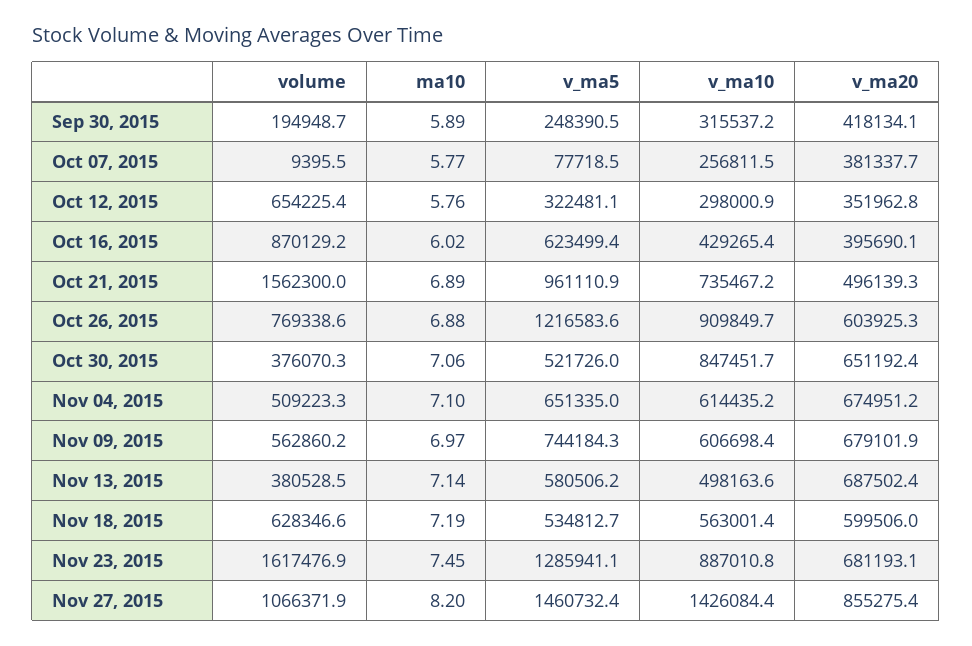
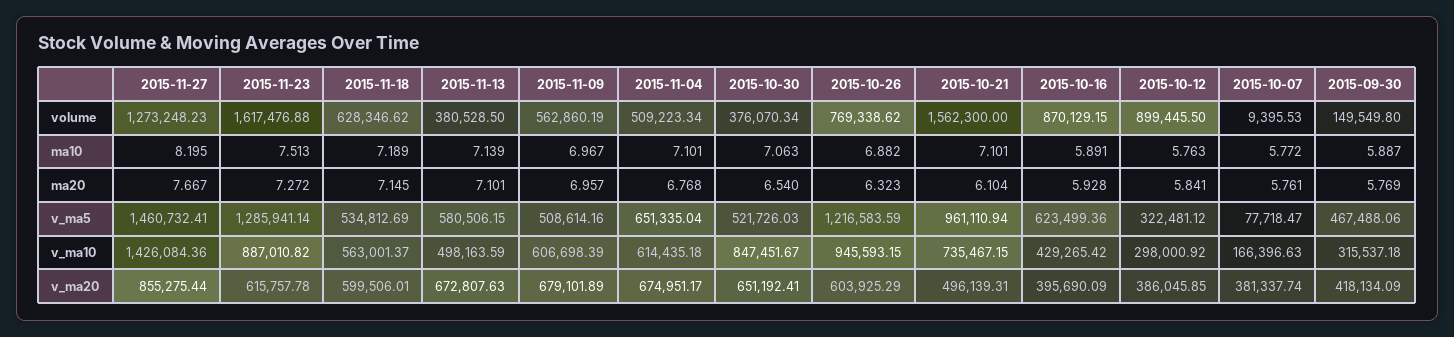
  {
    "volume": {
-     "Sep 30, 2015": 194948.7,
+     "Sep 30, 2015": 149549.8,
      "Oct 07, 2015": 9395.53,
-     "Oct 12, 2015": 654225.4,
+     "Oct 12, 2015": 899445.5,
      "Oct 16, 2015": 870129.15,
      "Oct 21, 2015": 1562300,
      "Oct 26, 2015": 769338.62,
      "Oct 30, 2015": 376070.34,
      "Nov 04, 2015": 509223.34,
      "Nov 09, 2015": 562860.19,
      "Nov 13, 2015": 380528.5,
      "Nov 18, 2015": 628346.62,
      "Nov 23, 2015": 1617476.88,
-     "Nov 27, 2015": 1066371.9
+     "Nov 27, 2015": 1273248.23
    },
    "ma10": {
      "Sep 30, 2015": 5.887,
      "Oct 07, 2015": 5.772,
      "Oct 12, 2015": 5.763,
-     "Oct 16, 2015": 6.02,
+     "Oct 16, 2015": 5.891,
-     "Oct 21, 2015": 6.89,
+     "Oct 21, 2015": 7.101,
      "Oct 26, 2015": 6.882,
      "Oct 30, 2015": 7.063,
      "Nov 04, 2015": 7.101,
      "Nov 09, 2015": 6.967,
      "Nov 13, 2015": 7.139,
      "Nov 18, 2015": 7.189,
-     "Nov 23, 2015": 7.45,
+     "Nov 23, 2015": 7.513,
      "Nov 27, 2015": 8.195
    },
    "v_ma5": {
-     "Sep 30, 2015": 248390.5,
+     "Sep 30, 2015": 467488.06,
      "Oct 07, 2015": 77718.47,
      "Oct 12, 2015": 322481.12,
      "Oct 16, 2015": 623499.36,
      "Oct 21, 2015": 961110.94,
      "Oct 26, 2015": 1216583.59,
      "Oct 30, 2015": 521726.03,
      "Nov 04, 2015": 651335.04,
-     "Nov 09, 2015": 744184.3,
+     "Nov 09, 2015": 508614.16,
      "Nov 13, 2015": 580506.15,
      "Nov 18, 2015": 534812.69,
      "Nov 23, 2015": 1285941.14,
      "Nov 27, 2015": 1460732.41
    },
    "v_ma10": {
      "Sep 30, 2015": 315537.18,
-     "Oct 07, 2015": 256811.5,
+     "Oct 07, 2015": 166396.63,
      "Oct 12, 2015": 298000.92,
      "Oct 16, 2015": 429265.42,
      "Oct 21, 2015": 735467.15,
-     "Oct 26, 2015": 909849.7,
+     "Oct 26, 2015": 945593.15,
      "Oct 30, 2015": 847451.67,
      "Nov 04, 2015": 614435.18,
      "Nov 09, 2015": 606698.39,
      "Nov 13, 2015": 498163.59,
      "Nov 18, 2015": 563001.37,
      "Nov 23, 2015": 887010.82,
      "Nov 27, 2015": 1426084.36
    },
    "v_ma20": {
      "Sep 30, 2015": 418134.09,
      "Oct 07, 2015": 381337.74,
-     "Oct 12, 2015": 351962.8,
+     "Oct 12, 2015": 386045.85,
      "Oct 16, 2015": 395690.09,
      "Oct 21, 2015": 496139.31,
      "Oct 26, 2015": 603925.29,
      "Oct 30, 2015": 651192.41,
      "Nov 04, 2015": 674951.17,
      "Nov 09, 2015": 679101.89,
-     "Nov 13, 2015": 687502.4,
+     "Nov 13, 2015": 672807.63,
      "Nov 18, 2015": 599506.01,
-     "Nov 23, 2015": 681193.1,
+     "Nov 23, 2015": 615757.78,
      "Nov 27, 2015": 855275.44
-   }
+   },
+   "ma20": {
+     "Nov 27, 2015": 7.667,
+     "Nov 23, 2015": 7.272,
+     "Nov 18, 2015": 7.145,
+     "Nov 13, 2015": 7.101,
+     "Nov 09, 2015": 6.957,
+     "Nov 04, 2015": 6.768,
+     "Oct 30, 2015": 6.54,
+     "Oct 26, 2015": 6.323,
+     "Oct 21, 2015": 6.104,
+     "Oct 16, 2015": 5.928,
+     "Oct 12, 2015": 5.841,
+     "Oct 07, 2015": 5.761,
+     "Sep 30, 2015": 5.769
+   }
  }

